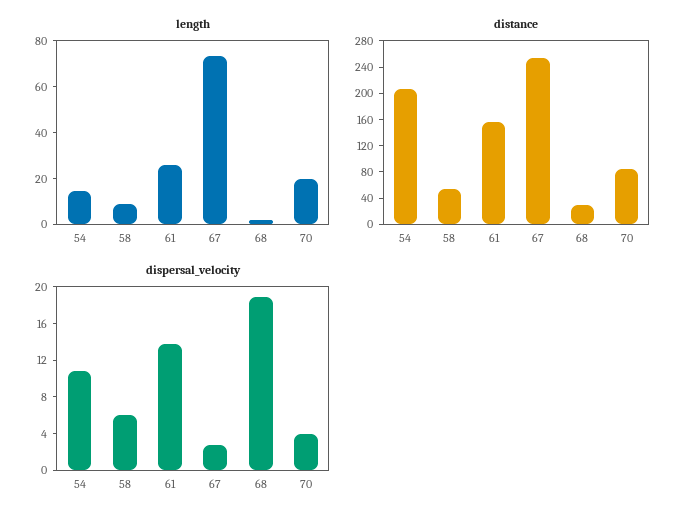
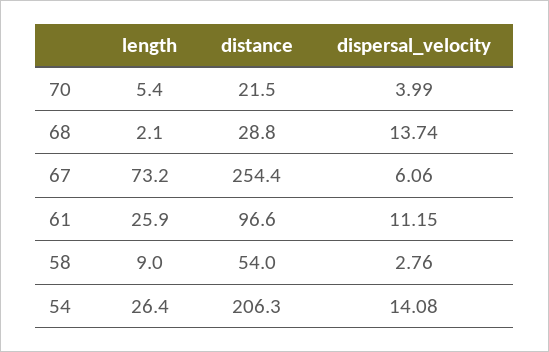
  {
    "length": {
-     "54": 15,
+     "54": 26.4,
      "58": 9,
      "61": 25.9,
      "67": 73.2,
      "68": 2.1,
-     "70": 20
+     "70": 5.4
    },
    "distance": {
      "54": 206.3,
      "58": 54,
-     "61": 160,
+     "61": 96.6,
      "67": 254.4,
      "68": 28.8,
-     "70": 80
+     "70": 21.5
    },
    "dispersal_velocity": {
-     "54": 11,
+     "54": 14.08,
-     "58": 6,
+     "58": 2.76,
-     "61": 14,
+     "61": 11.15,
-     "67": 3,
+     "67": 6.06,
-     "68": 19,
+     "68": 13.74,
      "70": 3.99
    }
  }

